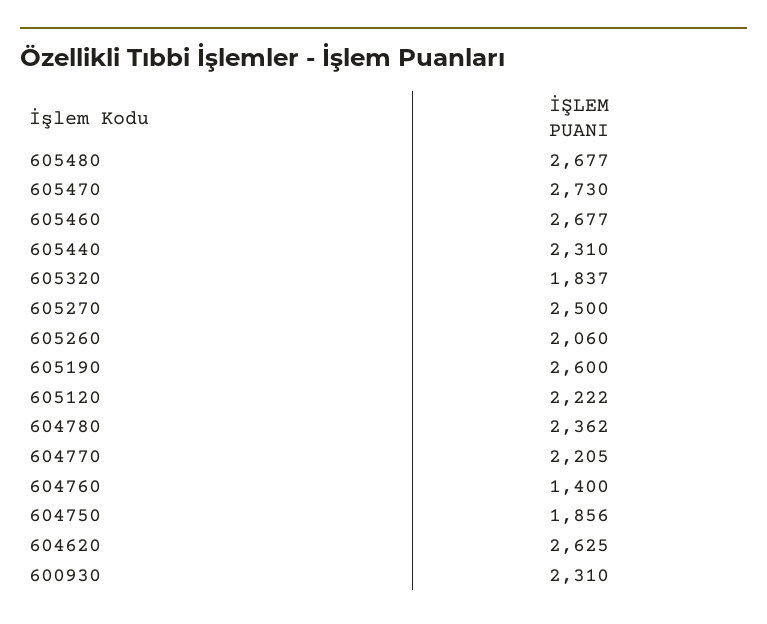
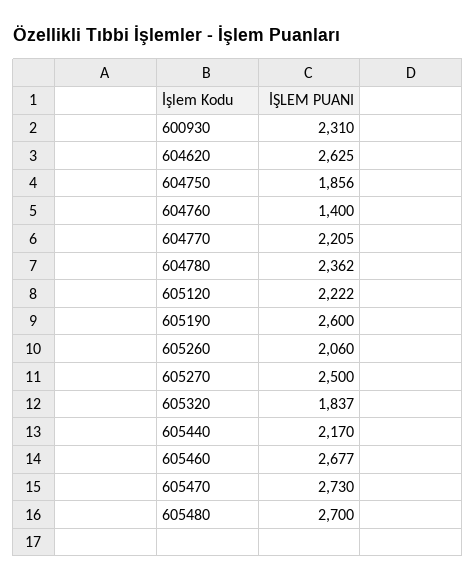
  {
-   "605480": 2677,
+   "605480": 2700,
    "605470": 2730,
    "605460": 2677,
-   "605440": 2310,
+   "605440": 2170,
    "605320": 1837,
    "605270": 2500,
    "605260": 2060,
    "605190": 2600,
    "605120": 2222,
    "604780": 2362,
    "604770": 2205,
    "604760": 1400,
    "604750": 1856,
    "604620": 2625,
    "600930": 2310
  }

